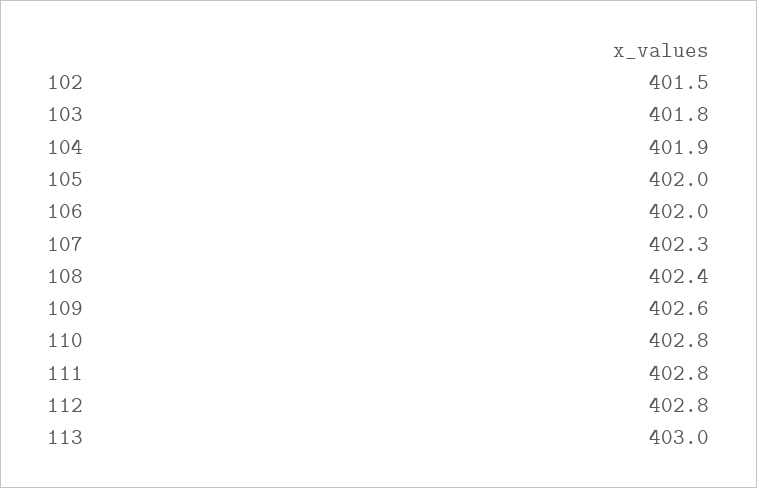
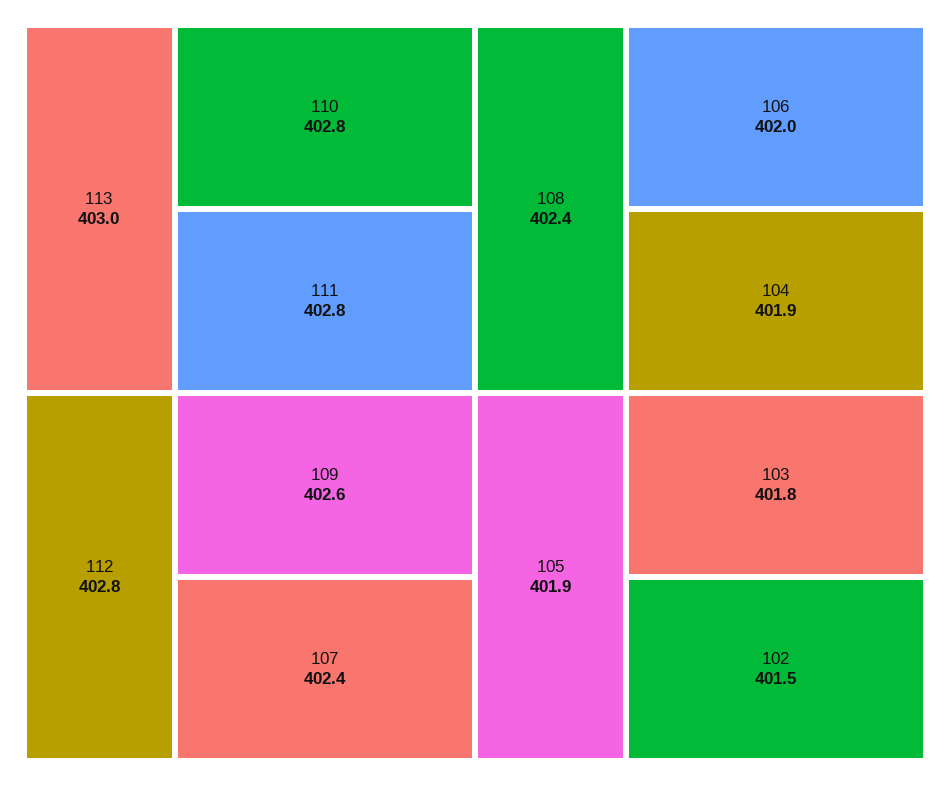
  {
    "102": 401.5,
    "103": 401.8,
    "104": 401.9,
-   "105": 402,
+   "105": 401.9,
    "106": 402,
-   "107": 402.3,
+   "107": 402.4,
    "108": 402.4,
    "109": 402.6,
    "110": 402.8,
    "111": 402.8,
    "112": 402.8,
    "113": 403
  }

